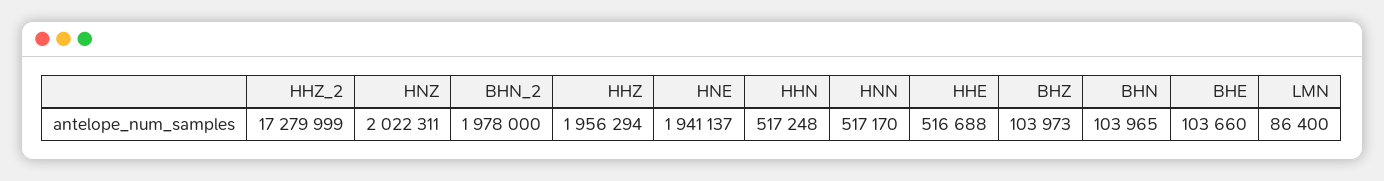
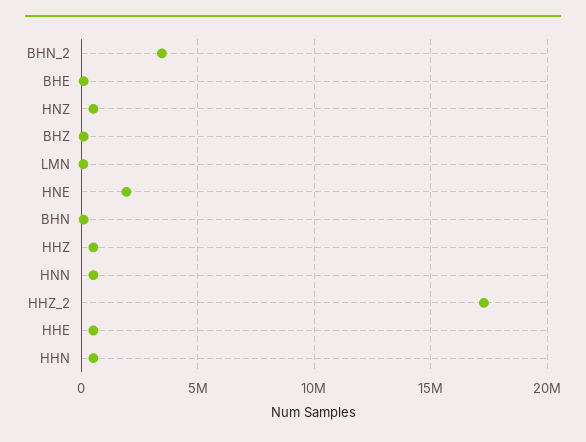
  {
    "HHZ_2": 17279999,
-   "HNZ": 2022311,
+   "HNZ": 500000,
-   "BHN_2": 1978000,
+   "BHN_2": 3500000,
-   "HHZ": 1956294,
+   "HHZ": 500000,
    "HNE": 1941137,
    "HHN": 517248,
    "HNN": 517170,
    "HHE": 516688,
    "BHZ": 103973,
    "BHN": 103965,
    "BHE": 103660,
    "LMN": 86400
  }

